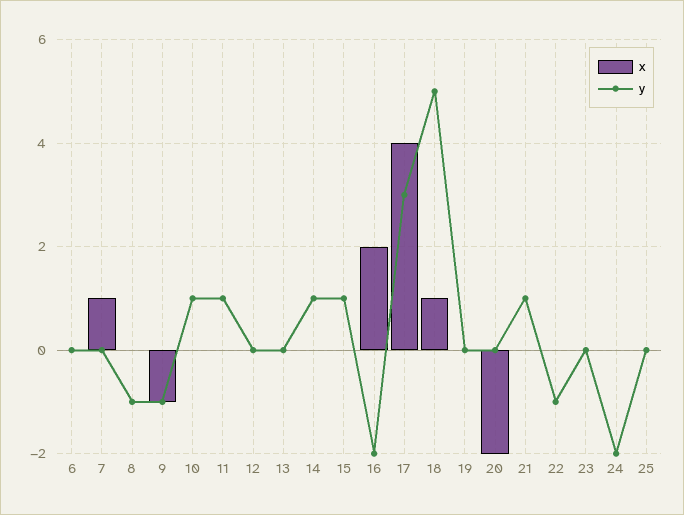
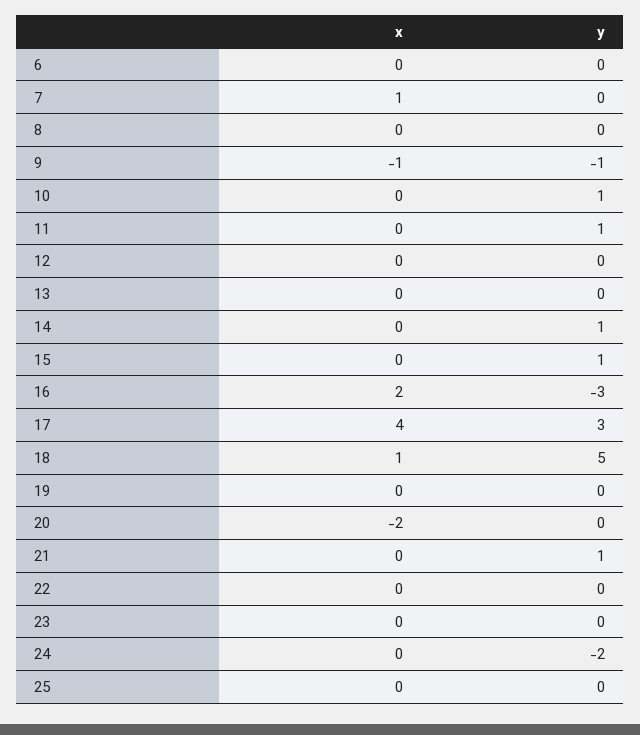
  {
    "x": {
      "6": 0,
      "7": 1,
      "8": 0,
      "9": -1,
      "10": 0,
      "11": 0,
      "12": 0,
      "13": 0,
      "14": 0,
      "15": 0,
      "16": 2,
      "17": 4,
      "18": 1,
      "19": 0,
      "20": -2,
      "21": 0,
      "22": 0,
      "23": 0,
      "24": 0,
      "25": 0
    },
    "y": {
      "6": 0,
      "7": 0,
-     "8": -1,
+     "8": 0,
      "9": -1,
      "10": 1,
      "11": 1,
      "12": 0,
      "13": 0,
      "14": 1,
      "15": 1,
-     "16": -2,
+     "16": -3,
      "17": 3,
      "18": 5,
      "19": 0,
      "20": 0,
      "21": 1,
-     "22": -1,
+     "22": 0,
      "23": 0,
      "24": -2,
      "25": 0
    }
  }

